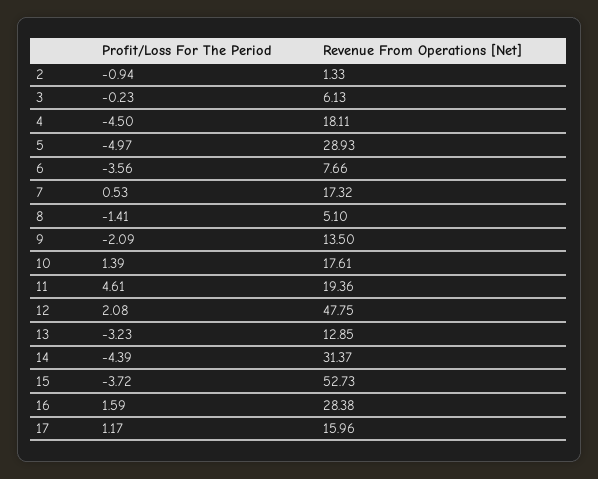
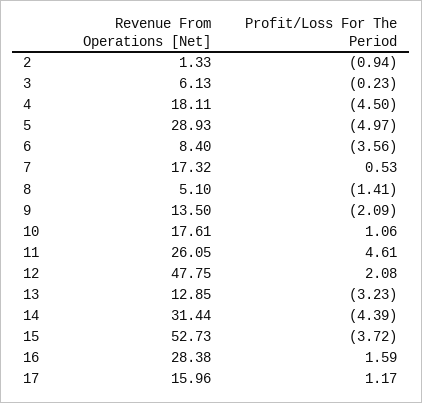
  {
    "Profit/Loss For The Period": {
      "2": -0.94,
      "3": -0.23,
      "4": -4.5,
      "5": -4.97,
      "6": -3.56,
      "7": 0.53,
      "8": -1.41,
      "9": -2.09,
-     "10": 1.39,
+     "10": 1.06,
      "11": 4.61,
      "12": 2.08,
      "13": -3.23,
      "14": -4.39,
      "15": -3.72,
      "16": 1.59,
      "17": 1.17
    },
    "Revenue From Operations [Net]": {
      "2": 1.33,
      "3": 6.13,
      "4": 18.11,
      "5": 28.93,
-     "6": 7.66,
+     "6": 8.4,
      "7": 17.32,
      "8": 5.1,
      "9": 13.5,
      "10": 17.61,
-     "11": 19.36,
+     "11": 26.05,
      "12": 47.75,
      "13": 12.85,
-     "14": 31.37,
+     "14": 31.44,
      "15": 52.73,
      "16": 28.38,
      "17": 15.96
    }
  }

